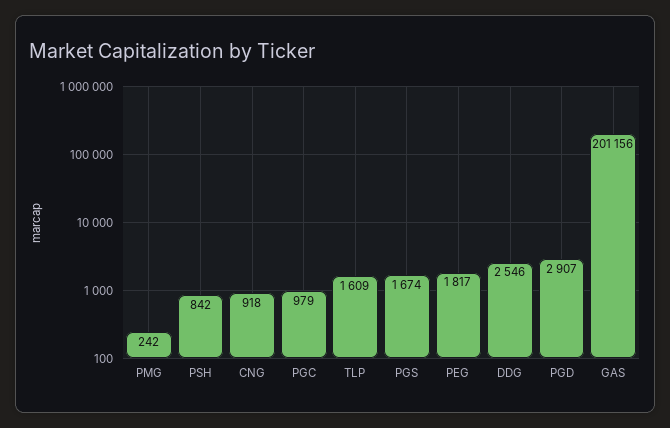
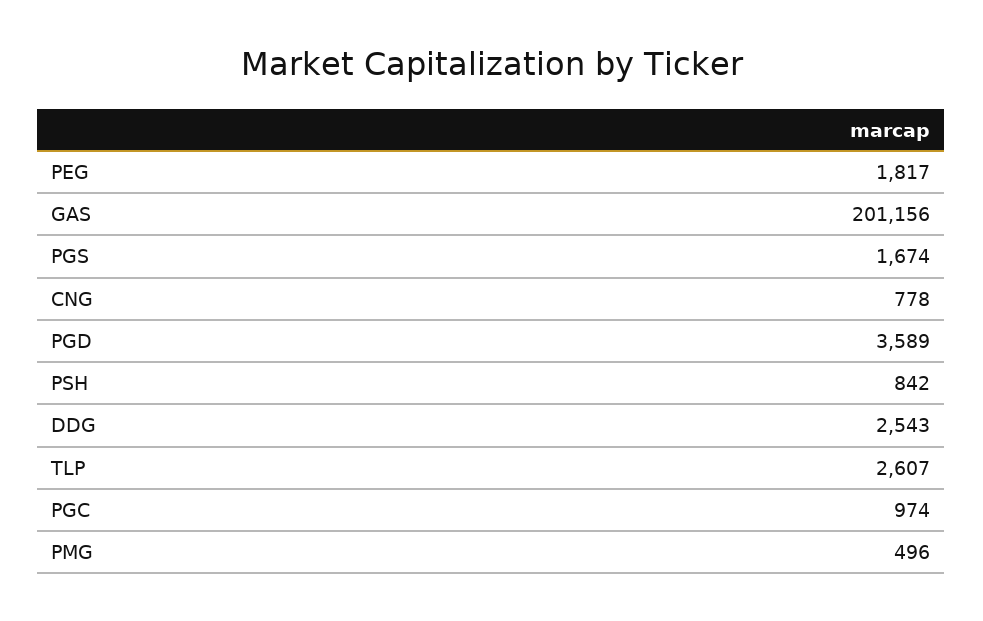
  {
-   "PMG": 242,
+   "PMG": 496,
    "PSH": 842,
-   "CNG": 918,
+   "CNG": 778,
-   "PGC": 979,
+   "PGC": 974,
-   "TLP": 1609,
+   "TLP": 2607,
    "PGS": 1674,
    "PEG": 1817,
-   "DDG": 2546,
+   "DDG": 2543,
-   "PGD": 2907,
+   "PGD": 3589,
    "GAS": 201156
  }

